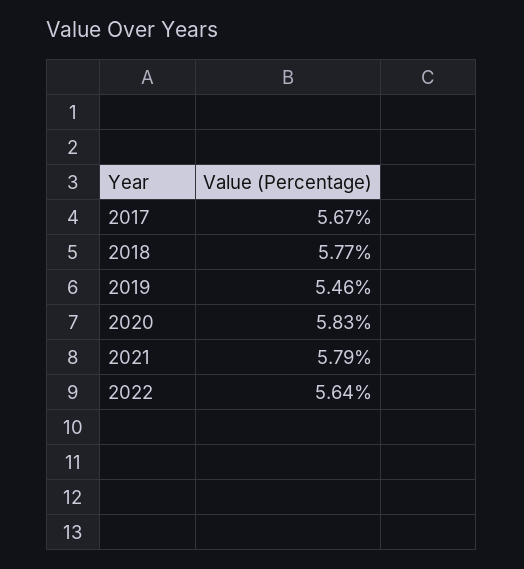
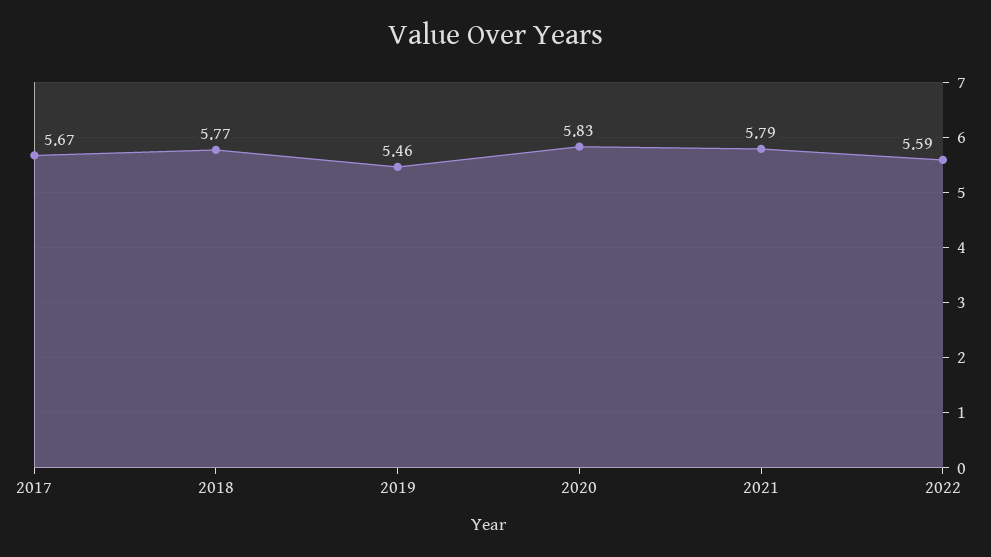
  {
    "2017": 5.67,
    "2018": 5.77,
    "2019": 5.46,
    "2020": 5.83,
    "2021": 5.79,
-   "2022": 5.64
+   "2022": 5.59
  }

